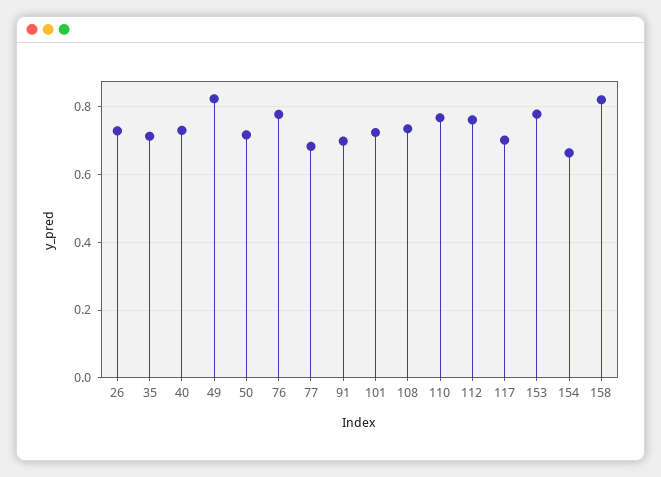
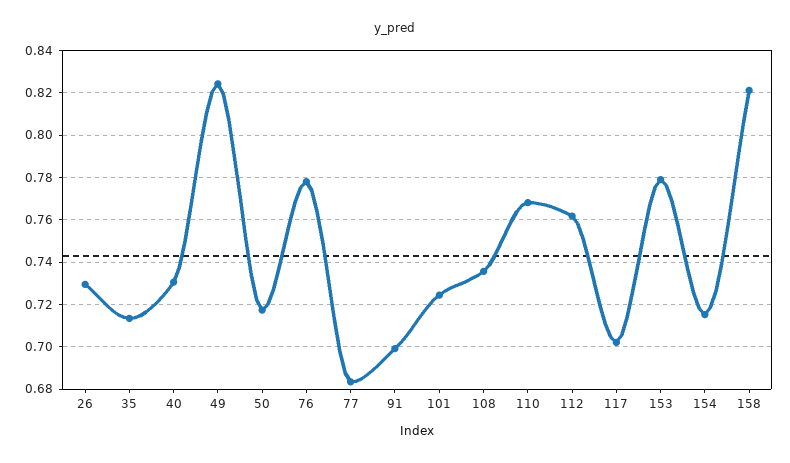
  {
    "26": 0.73,
    "35": 0.715,
    "40": 0.73,
    "49": 0.825,
    "50": 0.715,
    "76": 0.78,
    "77": 0.685,
    "91": 0.7,
    "101": 0.725,
    "108": 0.735,
    "110": 0.77,
    "112": 0.76,
    "117": 0.7,
    "153": 0.78,
-   "154": 0.66,
+   "154": 0.715,
    "158": 0.82
  }

